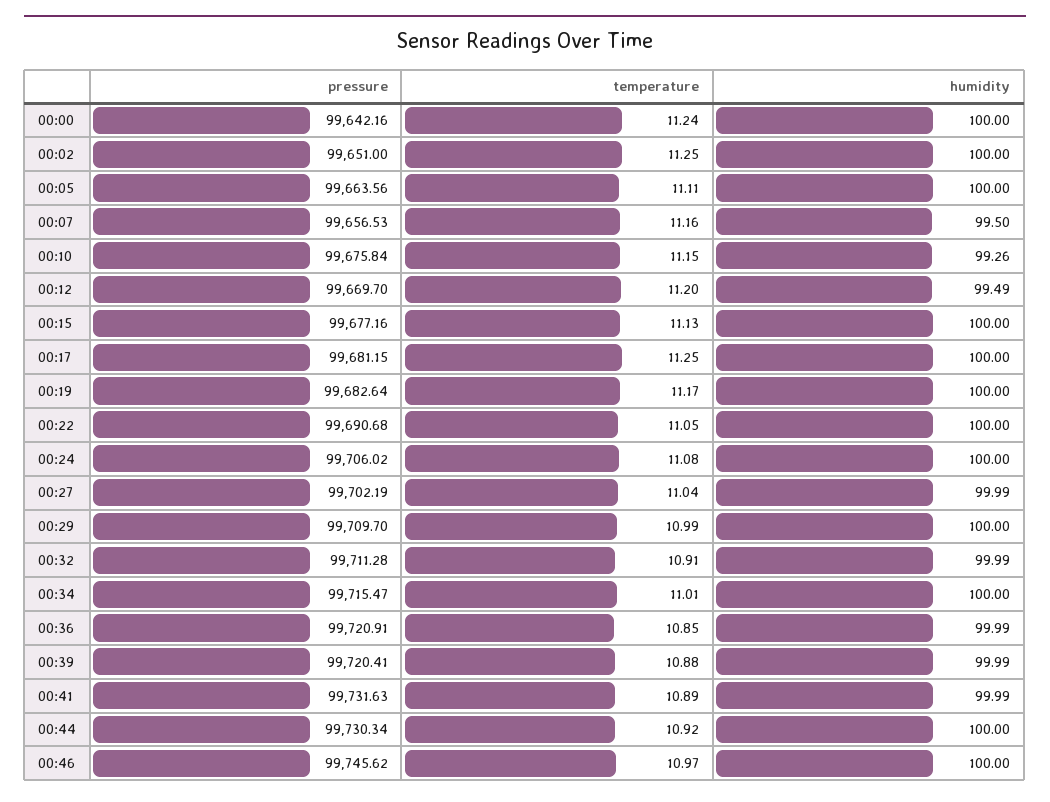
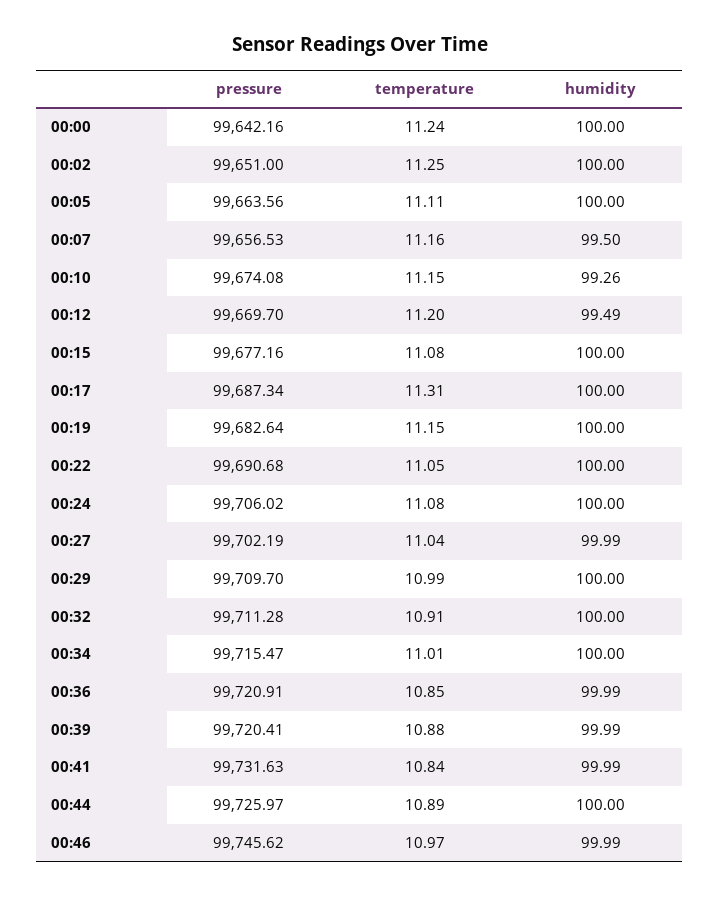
  {
    "pressure": {
      "00:00": 99642.16,
      "00:02": 99651,
      "00:05": 99663.56,
      "00:07": 99656.53,
-     "00:10": 99675.84,
+     "00:10": 99674.08,
      "00:12": 99669.7,
      "00:15": 99677.16,
-     "00:17": 99681.15,
+     "00:17": 99687.34,
      "00:19": 99682.64,
      "00:22": 99690.68,
      "00:24": 99706.02,
      "00:27": 99702.19,
      "00:29": 99709.7,
      "00:32": 99711.28,
      "00:34": 99715.47,
      "00:36": 99720.91,
      "00:39": 99720.41,
      "00:41": 99731.63,
-     "00:44": 99730.34,
+     "00:44": 99725.97,
      "00:46": 99745.62
    },
    "temperature": {
      "00:00": 11.24,
      "00:02": 11.25,
      "00:05": 11.11,
      "00:07": 11.16,
      "00:10": 11.15,
      "00:12": 11.2,
-     "00:15": 11.13,
+     "00:15": 11.08,
-     "00:17": 11.25,
+     "00:17": 11.31,
-     "00:19": 11.17,
+     "00:19": 11.15,
      "00:22": 11.05,
      "00:24": 11.08,
      "00:27": 11.04,
      "00:29": 10.99,
      "00:32": 10.91,
      "00:34": 11.01,
      "00:36": 10.85,
      "00:39": 10.88,
-     "00:41": 10.89,
+     "00:41": 10.84,
-     "00:44": 10.92,
+     "00:44": 10.89,
      "00:46": 10.97
    },
    "humidity": {
      "00:00": 100,
      "00:02": 100,
      "00:05": 100,
      "00:07": 99.5,
      "00:10": 99.26,
      "00:12": 99.49,
      "00:15": 100,
      "00:17": 100,
      "00:19": 100,
      "00:22": 100,
      "00:24": 100,
      "00:27": 99.99,
      "00:29": 100,
-     "00:32": 99.99,
+     "00:32": 100,
      "00:34": 100,
      "00:36": 99.99,
      "00:39": 99.99,
      "00:41": 99.99,
      "00:44": 100,
-     "00:46": 100
+     "00:46": 99.99
    }
  }

